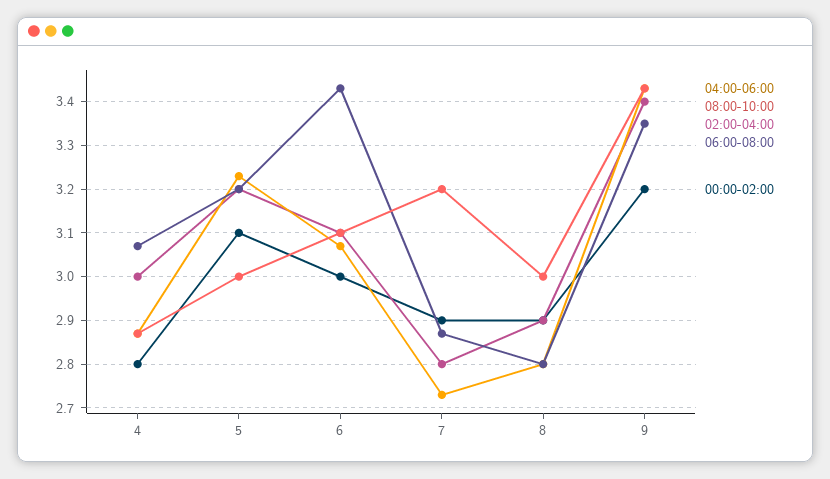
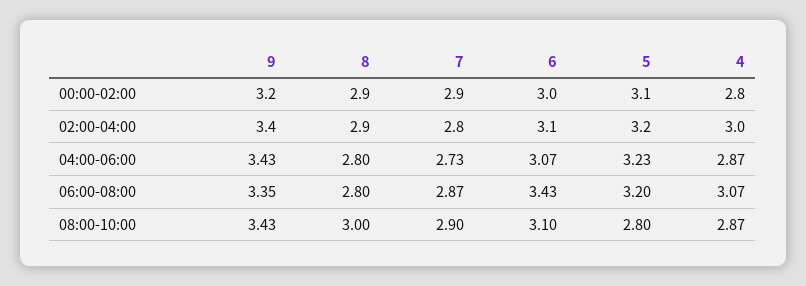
  {
    "04:00-06:00": {
      "4": 2.87,
      "5": 3.23,
      "6": 3.07,
      "7": 2.73,
      "8": 2.8,
      "9": 3.43
    },
    "08:00-10:00": {
      "4": 2.87,
-     "5": 3,
+     "5": 2.8,
      "6": 3.1,
-     "7": 3.2,
+     "7": 2.9,
      "8": 3,
      "9": 3.43
    },
    "02:00-04:00": {
      "4": 3,
      "5": 3.2,
      "6": 3.1,
      "7": 2.8,
      "8": 2.9,
      "9": 3.4
    },
    "06:00-08:00": {
      "4": 3.07,
      "5": 3.2,
      "6": 3.43,
      "7": 2.87,
      "8": 2.8,
      "9": 3.35
    },
    "00:00-02:00": {
      "4": 2.8,
      "5": 3.1,
      "6": 3,
      "7": 2.9,
      "8": 2.9,
      "9": 3.2
    }
  }

